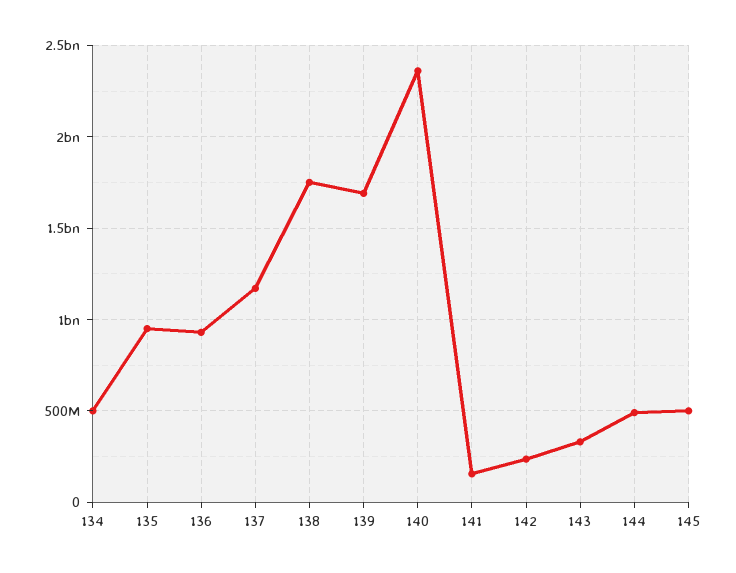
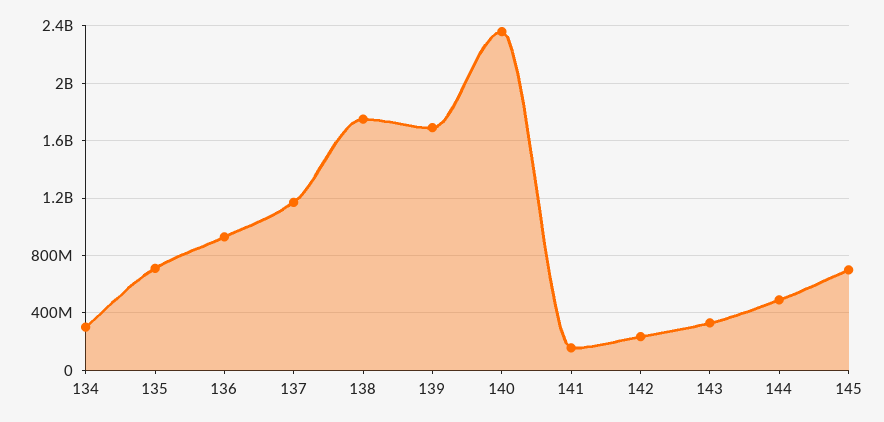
  {
-   "134": 500000000,
+   "134": 300000000,
-   "135": 950000000,
+   "135": 700000000,
    "136": 950000000,
    "137": 1150000000,
    "138": 1750000000,
    "139": 1700000000,
    "140": 2350000000,
    "141": 150000000,
    "142": 250000000,
    "143": 350000000,
    "144": 500000000,
-   "145": 500000000
+   "145": 700000000
  }

